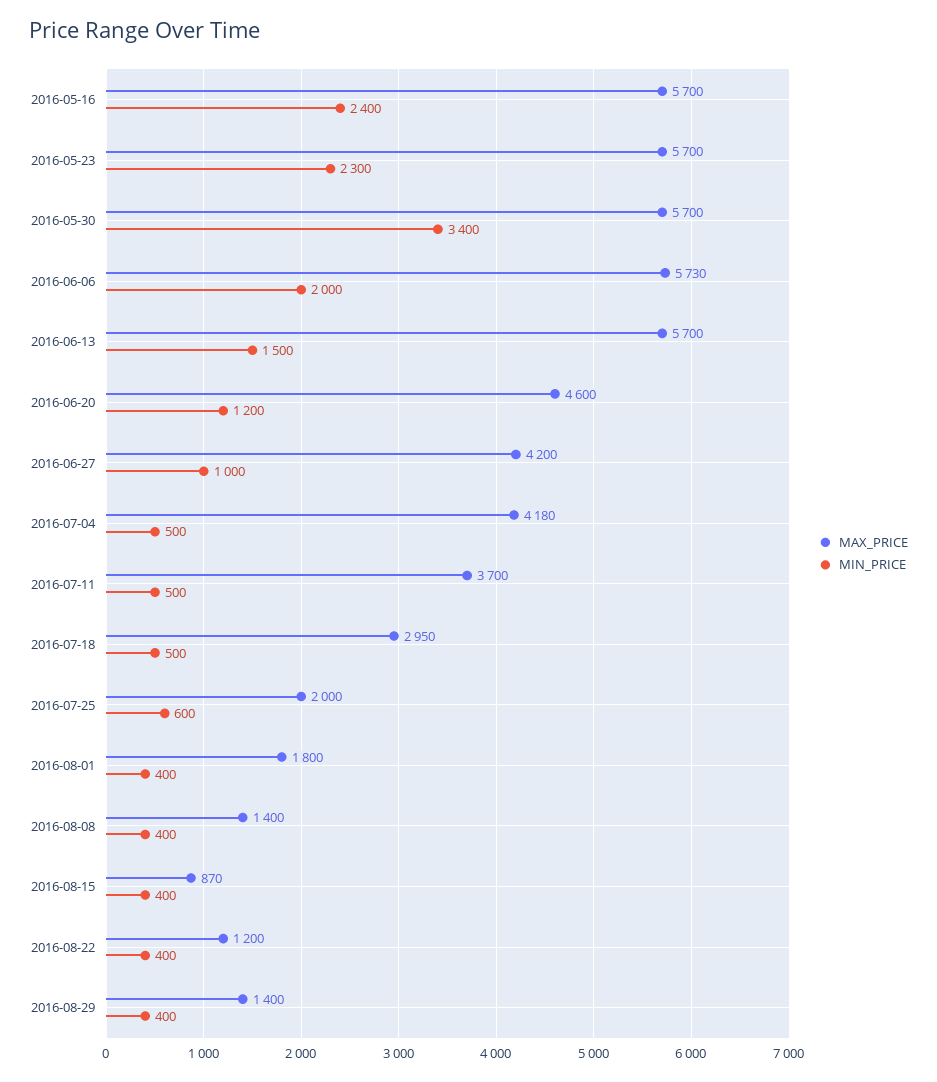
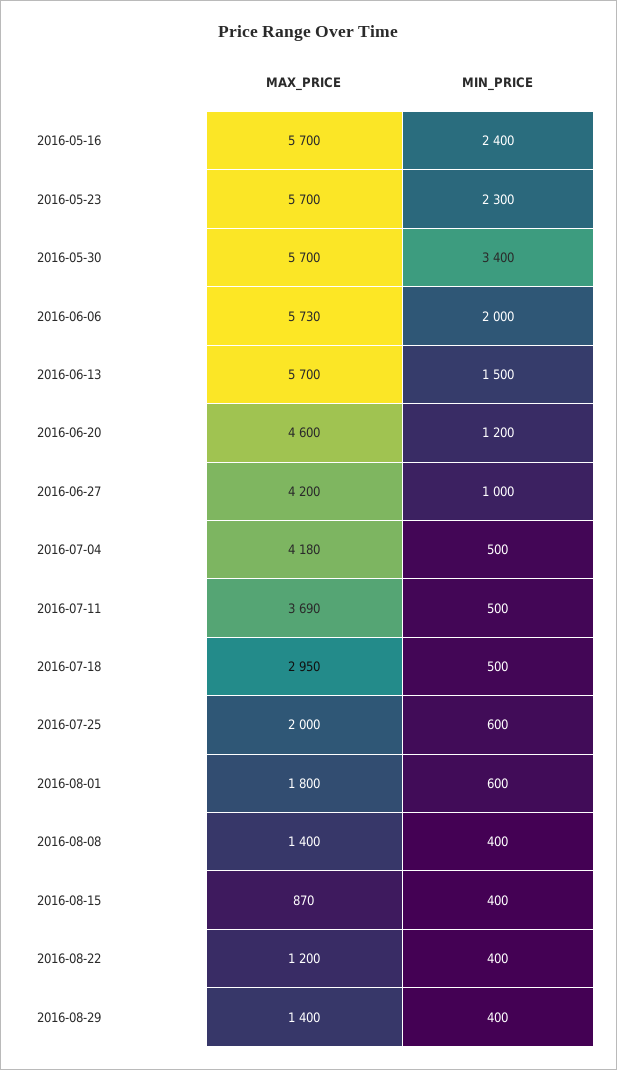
  {
    "MAX_PRICE": {
      "2016-05-16": 5700,
      "2016-05-23": 5700,
      "2016-05-30": 5700,
      "2016-06-06": 5730,
      "2016-06-13": 5700,
      "2016-06-20": 4600,
      "2016-06-27": 4200,
      "2016-07-04": 4180,
-     "2016-07-11": 3700,
+     "2016-07-11": 3690,
      "2016-07-18": 2950,
      "2016-07-25": 2000,
      "2016-08-01": 1800,
      "2016-08-08": 1400,
      "2016-08-15": 870,
      "2016-08-22": 1200,
      "2016-08-29": 1400
    },
    "MIN_PRICE": {
      "2016-05-16": 2400,
      "2016-05-23": 2300,
      "2016-05-30": 3400,
      "2016-06-06": 2000,
      "2016-06-13": 1500,
      "2016-06-20": 1200,
      "2016-06-27": 1000,
      "2016-07-04": 500,
      "2016-07-11": 500,
      "2016-07-18": 500,
      "2016-07-25": 600,
-     "2016-08-01": 400,
+     "2016-08-01": 600,
      "2016-08-08": 400,
      "2016-08-15": 400,
      "2016-08-22": 400,
      "2016-08-29": 400
    }
  }

